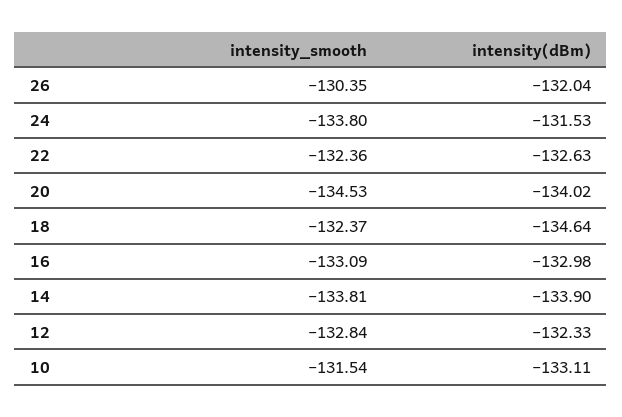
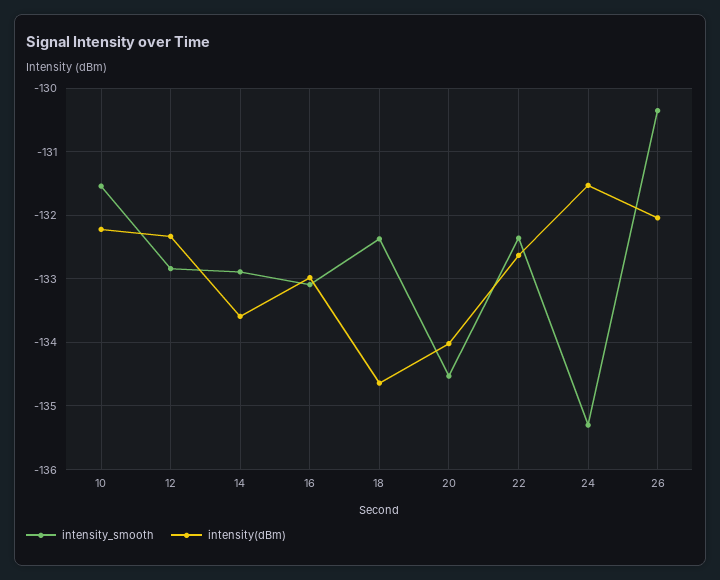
  {
    "intensity_smooth": {
      "26": -130.35,
-     "24": -133.8,
+     "24": -135.3,
      "22": -132.36,
      "20": -134.53,
      "18": -132.37,
      "16": -133.09,
-     "14": -133.81,
+     "14": -132.9,
      "12": -132.84,
      "10": -131.54
    },
    "intensity(dBm)": {
      "26": -132.04,
      "24": -131.53,
      "22": -132.63,
      "20": -134.02,
      "18": -134.64,
      "16": -132.98,
-     "14": -133.9,
+     "14": -133.6,
      "12": -132.33,
-     "10": -133.11
+     "10": -132.2
    }
  }

